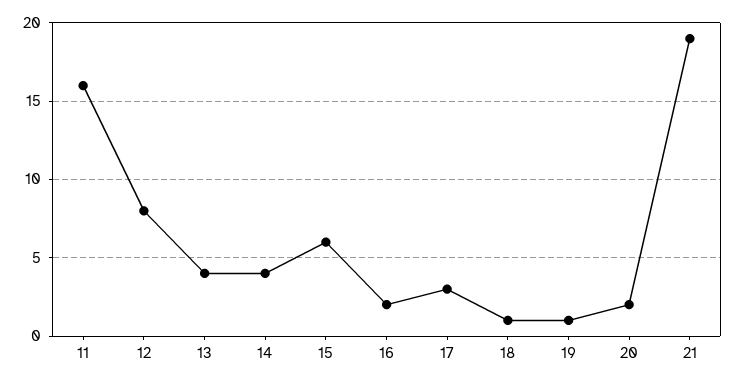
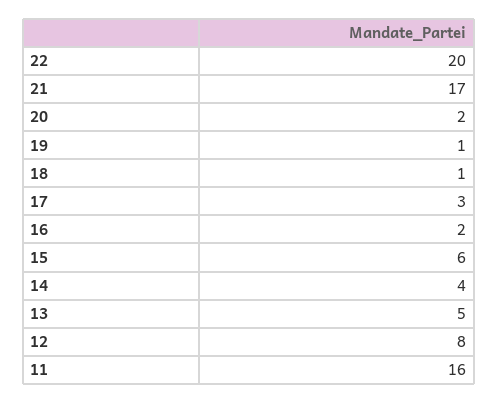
  {
    "11": 16,
    "12": 8,
-   "13": 4,
+   "13": 5,
    "14": 4,
    "15": 6,
    "16": 2,
    "17": 3,
    "18": 1,
    "19": 1,
    "20": 2,
-   "21": 19
+   "21": 17,
+   "22": 20
  }

